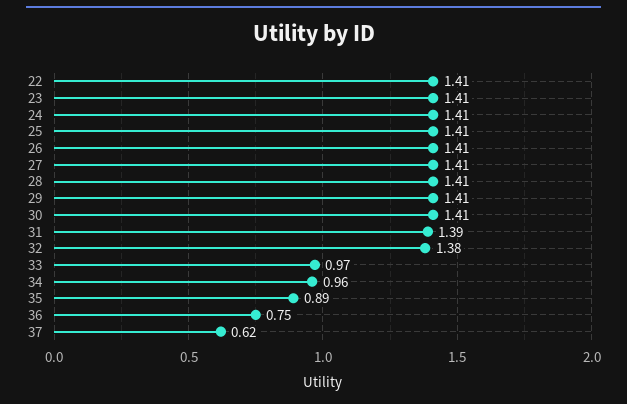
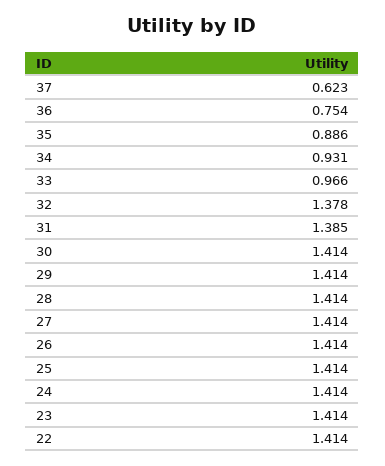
  {
    "22": 1.414,
    "23": 1.414,
    "24": 1.414,
    "25": 1.414,
    "26": 1.414,
    "27": 1.414,
    "28": 1.414,
    "29": 1.414,
    "30": 1.414,
    "31": 1.385,
    "32": 1.378,
    "33": 0.966,
-   "34": 0.96,
+   "34": 0.931,
    "35": 0.886,
    "36": 0.754,
    "37": 0.623
  }

